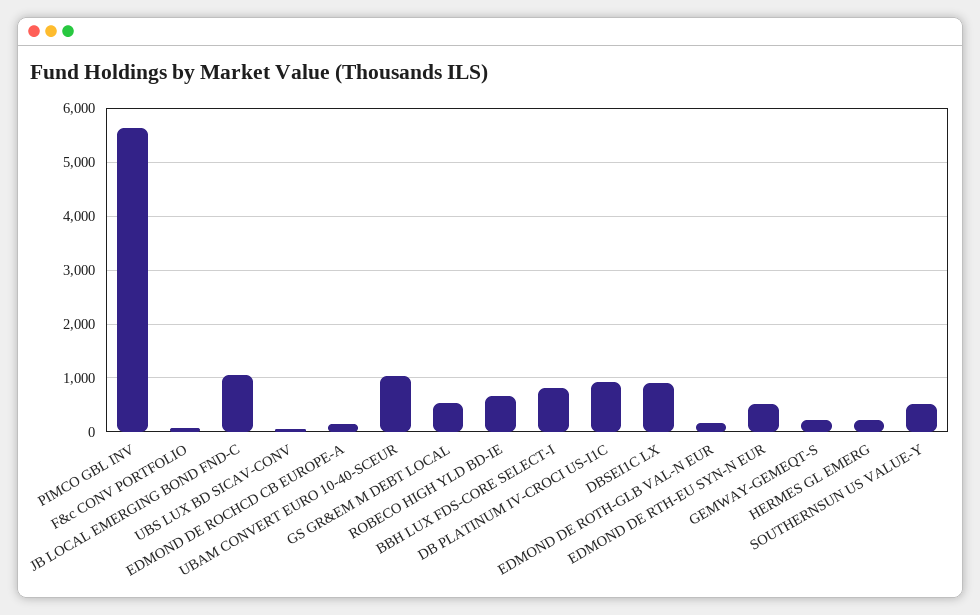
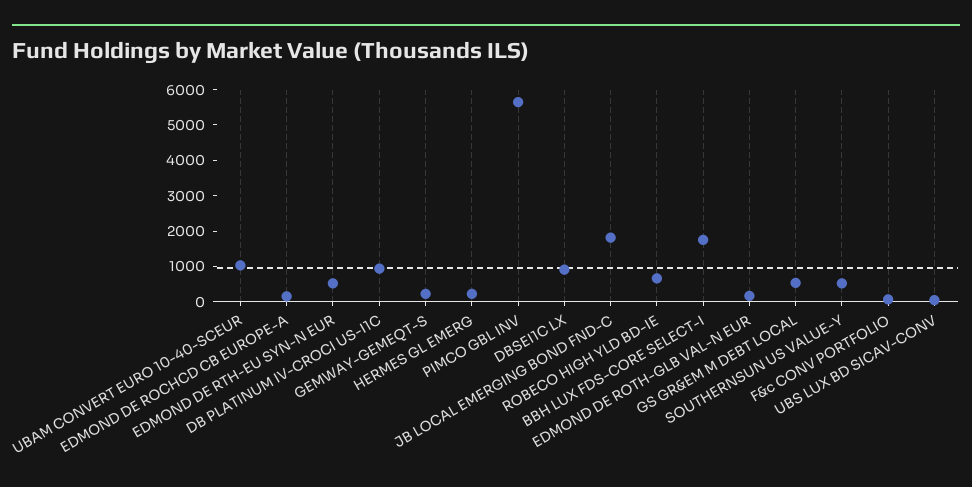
  {
    "PIMCO GBL INV": 5600,
    "F&c CONV PORTFOLIO": 0,
-   "JB LOCAL EMERGING BOND FND-C": 1000,
+   "JB LOCAL EMERGING BOND FND-C": 1750,
    "UBS LUX BD SICAV-CONV": 0,
    "EDMOND DE ROCHCD CB EUROPE-A": 200,
    "UBAM CONVERT EURO 10-40-SCEUR": 1000,
    "GS GR&EM M DEBT LOCAL": 600,
    "ROBECO HIGH YLD BD-IE": 600,
-   "BBH LUX FDS-CORE SELECT-I": 800,
+   "BBH LUX FDS-CORE SELECT-I": 1750,
    "DB PLATINUM IV-CROCI US-I1C": 1000,
    "DBSEI1C LX": 1000,
    "EDMOND DE ROTH-GLB VAL-N EUR": 200,
    "EDMOND DE RTH-EU SYN-N EUR": 600,
    "GEMWAY-GEMEQT-S": 200,
    "HERMES GL EMERG": 200,
    "SOUTHERNSUN US VALUE-Y": 600
  }

